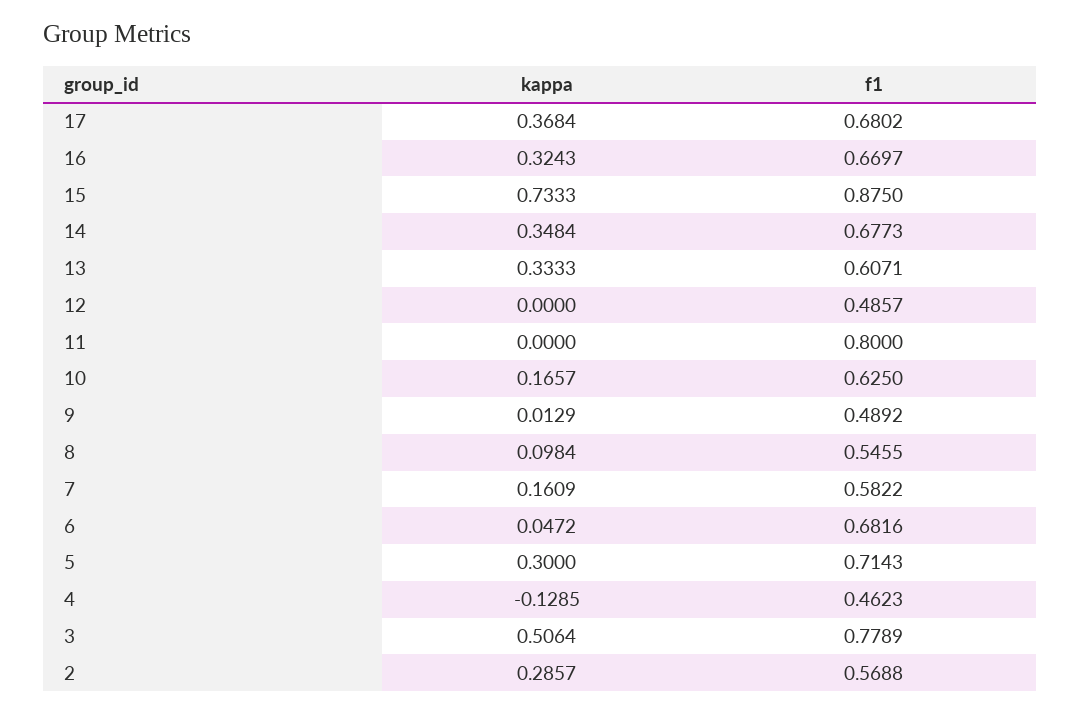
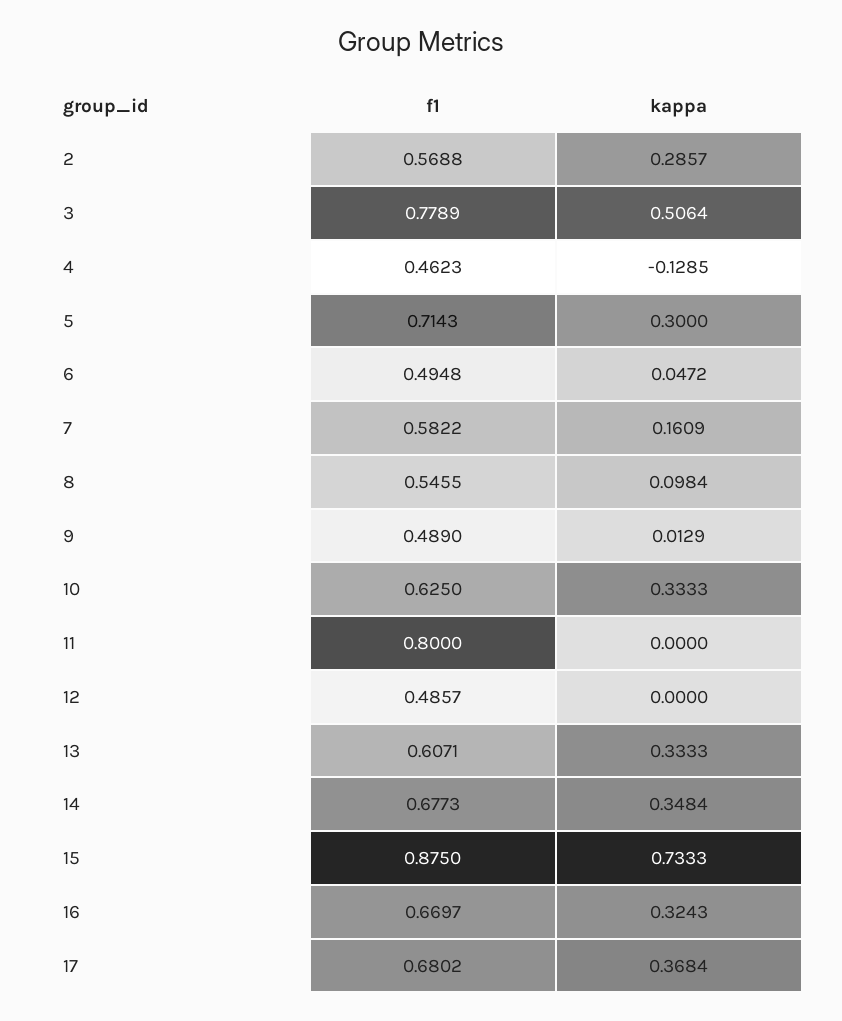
  {
    "kappa": {
      "17": 0.3684,
      "16": 0.3243,
      "15": 0.7333,
      "14": 0.3484,
      "13": 0.3333,
      "12": 0,
      "11": 0,
-     "10": 0.1657,
+     "10": 0.3333,
      "9": 0.0129,
      "8": 0.0984,
      "7": 0.1609,
      "6": 0.0472,
      "5": 0.3,
      "4": -0.1285,
      "3": 0.5064,
      "2": 0.2857
    },
    "f1": {
      "17": 0.6802,
      "16": 0.6697,
      "15": 0.875,
      "14": 0.6773,
      "13": 0.6071,
      "12": 0.4857,
      "11": 0.8,
      "10": 0.625,
-     "9": 0.4892,
+     "9": 0.489,
      "8": 0.5455,
      "7": 0.5822,
-     "6": 0.6816,
+     "6": 0.4948,
      "5": 0.7143,
      "4": 0.4623,
      "3": 0.7789,
      "2": 0.5688
    }
  }

